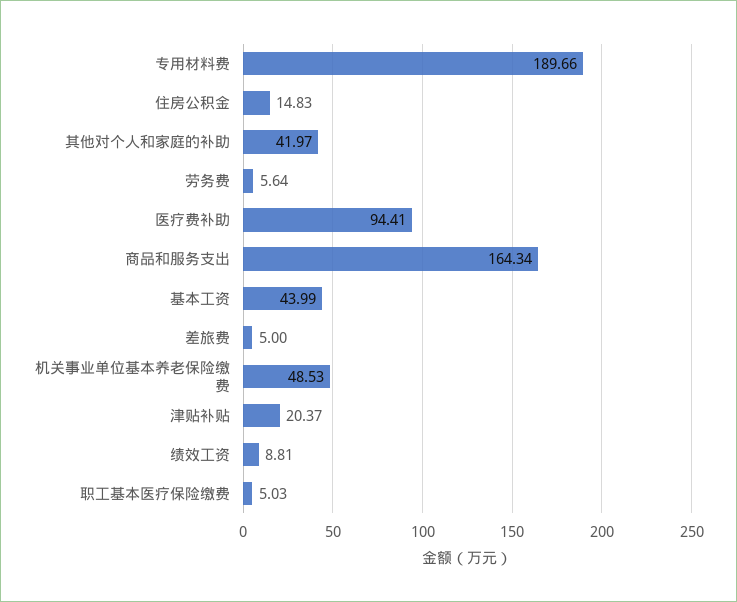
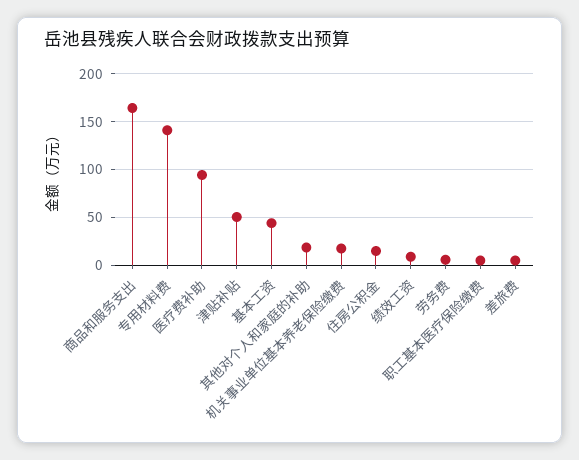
  {
-   "专用材料费": 189.66,
+   "专用材料费": 140,
    "住房公积金": 14.83,
-   "其他对个人和家庭的补助": 41.97,
+   "其他对个人和家庭的补助": 20,
    "劳务费": 5.64,
    "医疗费补助": 94.41,
    "商品和服务支出": 164.34,
    "基本工资": 43.99,
    "差旅费": 5,
-   "机关事业单位基本养老保险缴费": 48.53,
+   "机关事业单位基本养老保险缴费": 20,
-   "津贴补贴": 20.37,
+   "津贴补贴": 50,
    "绩效工资": 8.81,
    "职工基本医疗保险缴费": 5.03
  }

